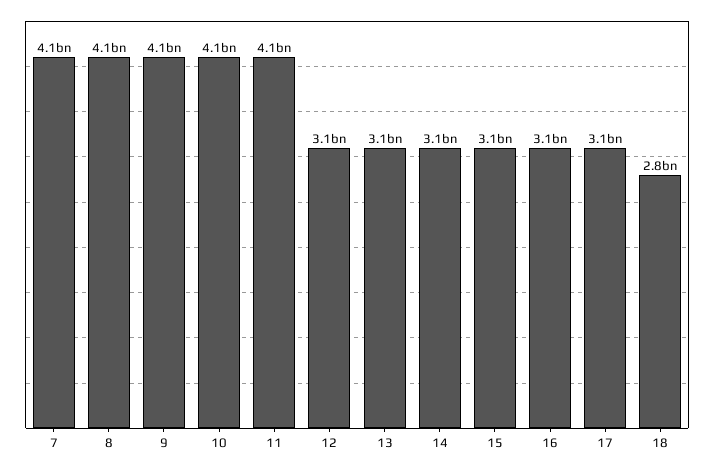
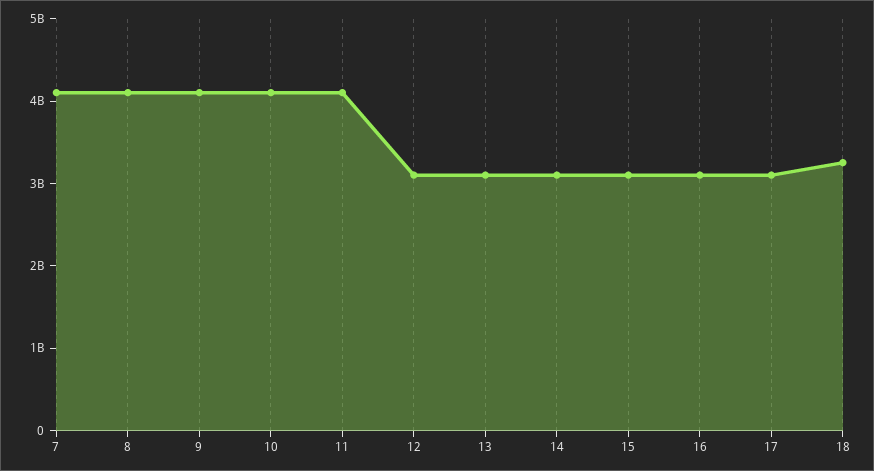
  {
    "7": 4100000000,
    "8": 4100000000,
    "9": 4100000000,
    "10": 4100000000,
    "11": 4100000000,
    "12": 3100000000,
    "13": 3100000000,
    "14": 3100000000,
    "15": 3100000000,
    "16": 3100000000,
    "17": 3100000000,
-   "18": 2800000000
+   "18": 3200000000
  }

